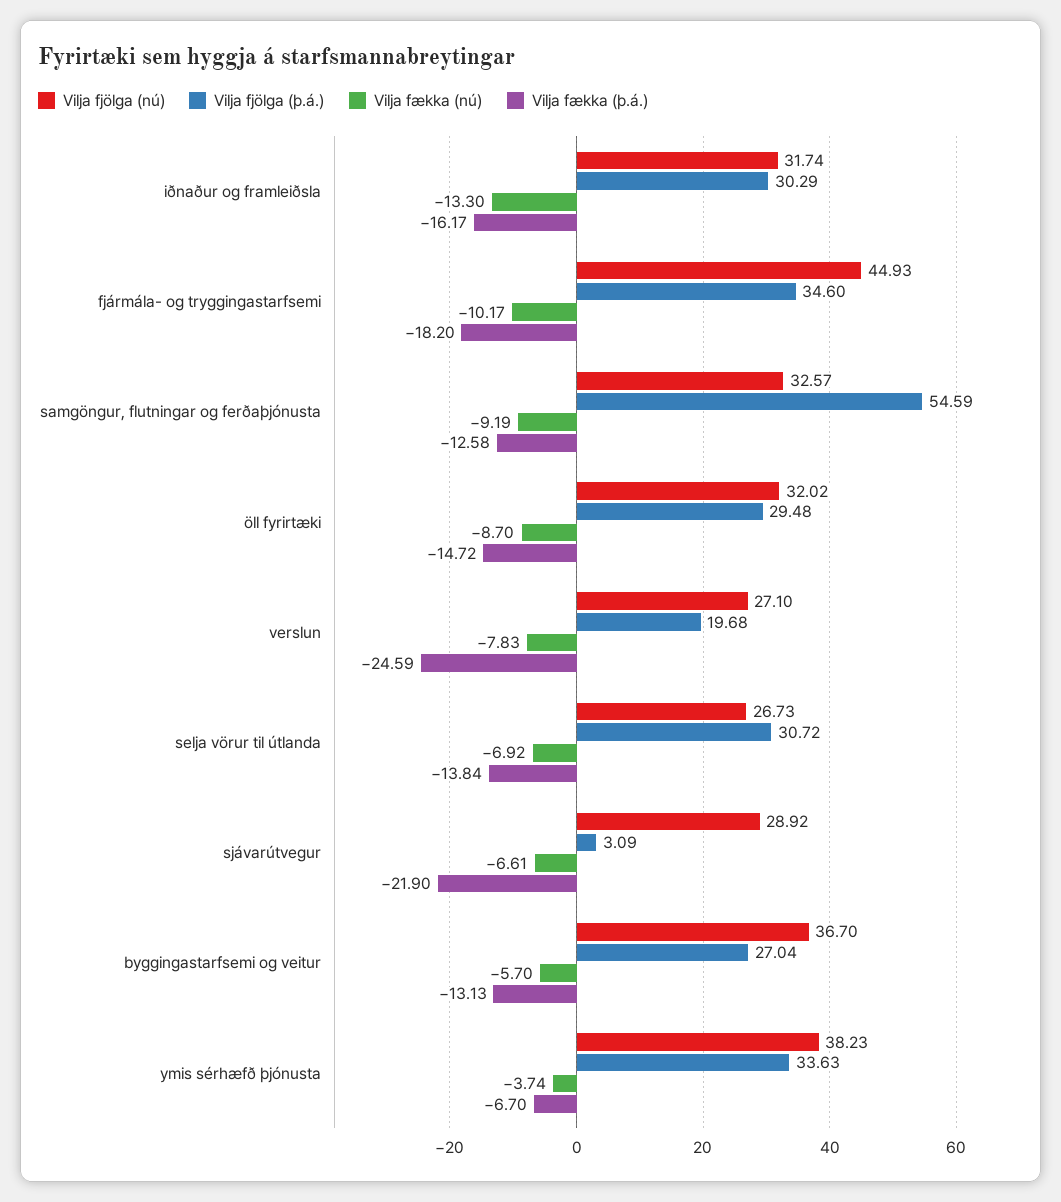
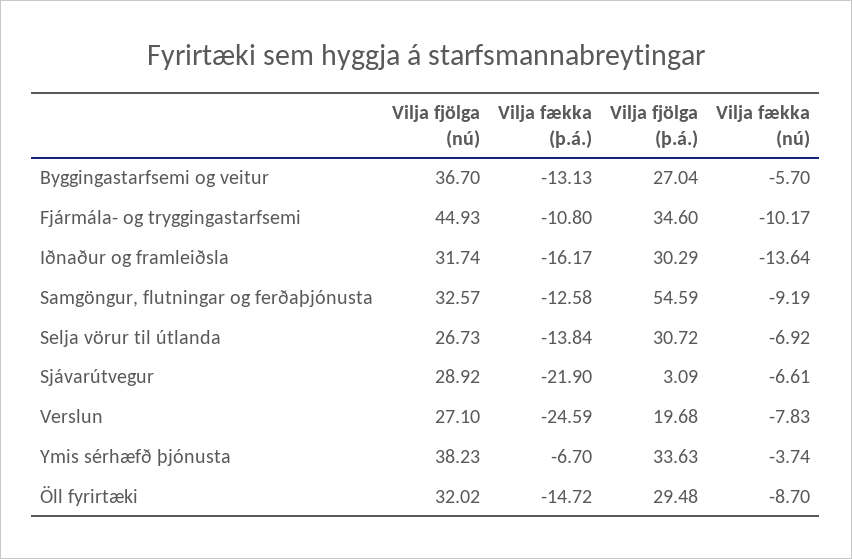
  {
    "Vilja fjölga (nú)": {
      "iðnaður og framleiðsla": 31.74,
      "fjármála- og tryggingastarfsemi": 44.93,
      "samgöngur, flutningar og ferðaþjónusta": 32.57,
      "öll fyrirtæki": 32.02,
      "verslun": 27.1,
      "selja vörur til útlanda": 26.73,
      "sjávarútvegur": 28.92,
      "byggingastarfsemi og veitur": 36.7,
      "ymis sérhæfð þjónusta": 38.23
    },
    "Vilja fjölga (þ.á.)": {
      "iðnaður og framleiðsla": 30.29,
      "fjármála- og tryggingastarfsemi": 34.6,
      "samgöngur, flutningar og ferðaþjónusta": 54.59,
      "öll fyrirtæki": 29.48,
      "verslun": 19.68,
      "selja vörur til útlanda": 30.72,
      "sjávarútvegur": 3.09,
      "byggingastarfsemi og veitur": 27.04,
      "ymis sérhæfð þjónusta": 33.63
    },
    "Vilja fækka (nú)": {
-     "iðnaður og framleiðsla": -13.3,
+     "iðnaður og framleiðsla": -13.64,
      "fjármála- og tryggingastarfsemi": -10.17,
      "samgöngur, flutningar og ferðaþjónusta": -9.19,
      "öll fyrirtæki": -8.7,
      "verslun": -7.83,
      "selja vörur til útlanda": -6.92,
      "sjávarútvegur": -6.61,
      "byggingastarfsemi og veitur": -5.7,
      "ymis sérhæfð þjónusta": -3.74
    },
    "Vilja fækka (þ.á.)": {
      "iðnaður og framleiðsla": -16.17,
-     "fjármála- og tryggingastarfsemi": -18.2,
+     "fjármála- og tryggingastarfsemi": -10.8,
      "samgöngur, flutningar og ferðaþjónusta": -12.58,
      "öll fyrirtæki": -14.72,
      "verslun": -24.59,
      "selja vörur til útlanda": -13.84,
      "sjávarútvegur": -21.9,
      "byggingastarfsemi og veitur": -13.13,
      "ymis sérhæfð þjónusta": -6.7
    }
  }

